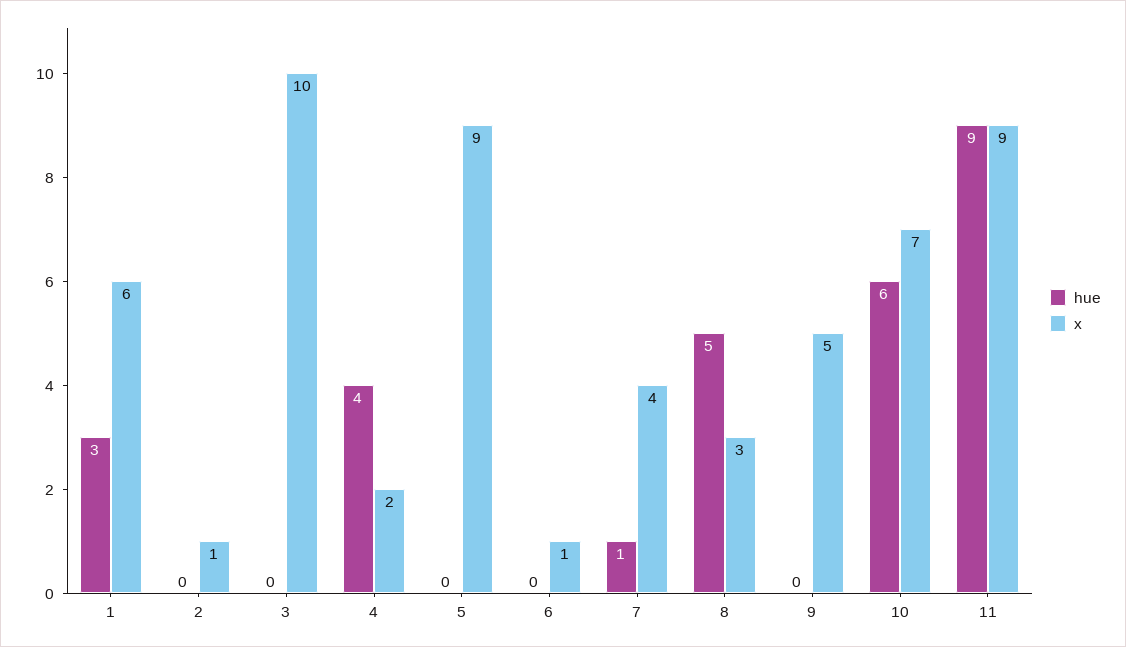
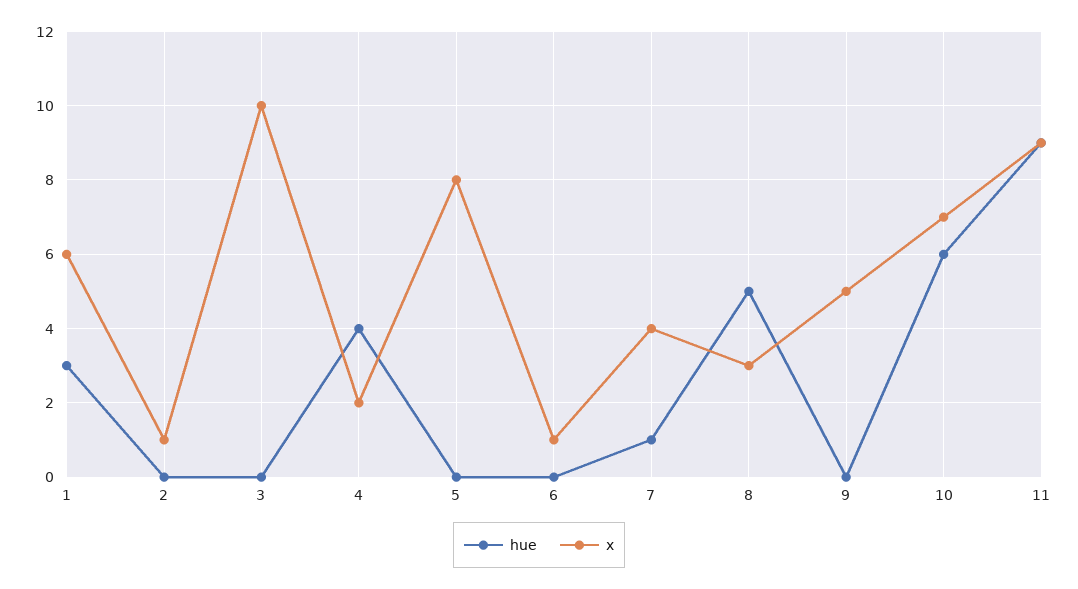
  {
    "hue": {
      "1": 3,
      "2": 0,
      "3": 0,
      "4": 4,
      "5": 0,
      "6": 0,
      "7": 1,
      "8": 5,
      "9": 0,
      "10": 6,
      "11": 9
    },
    "x": {
      "1": 6,
      "2": 1,
      "3": 10,
      "4": 2,
-     "5": 9,
+     "5": 8,
      "6": 1,
      "7": 4,
      "8": 3,
      "9": 5,
      "10": 7,
      "11": 9
    }
  }

